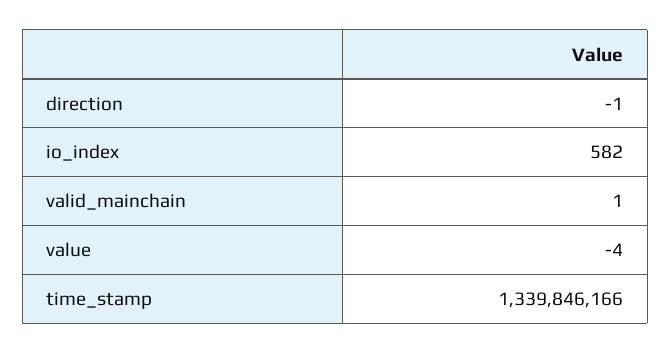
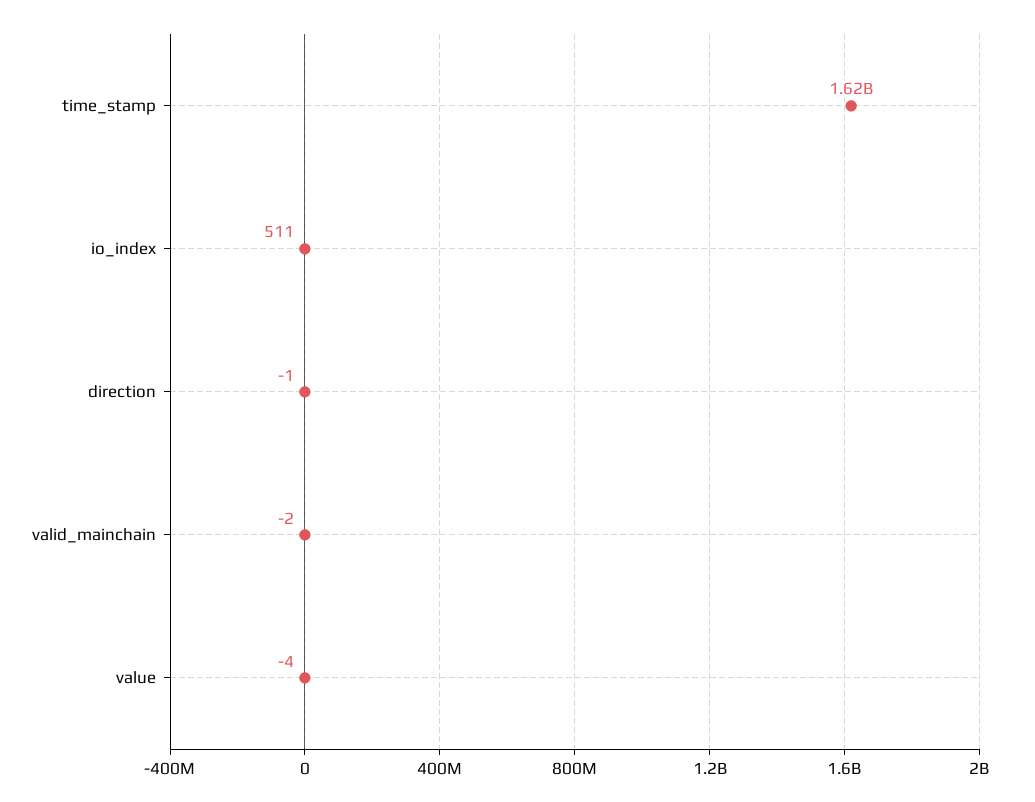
  {
    "direction": -1,
-   "io_index": 582,
+   "io_index": 511,
-   "valid_mainchain": 1,
+   "valid_mainchain": -2,
    "value": -4,
-   "time_stamp": 1339846166
+   "time_stamp": 1620000000
  }

